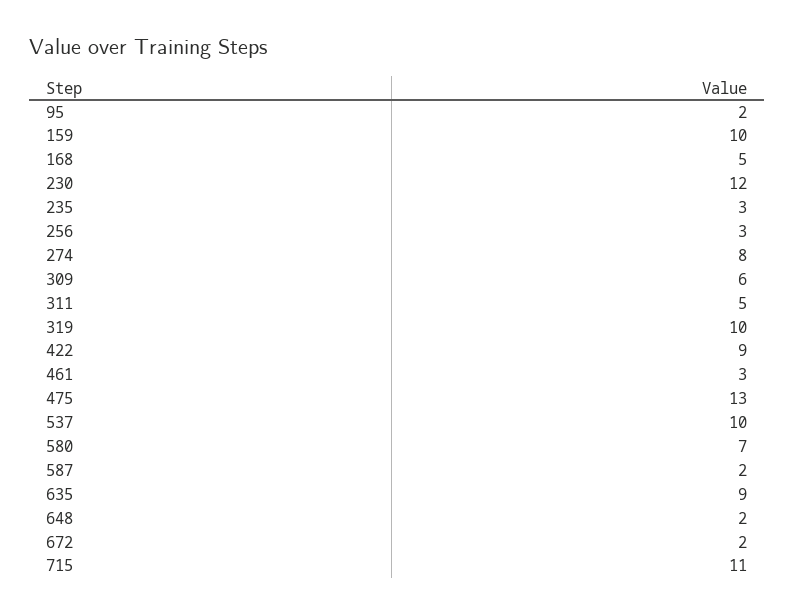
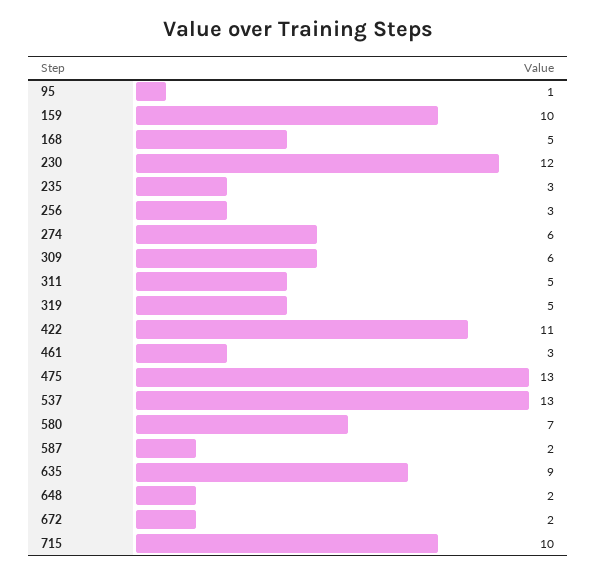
  {
-   "95": 2,
+   "95": 1,
    "159": 10,
    "168": 5,
    "230": 12,
    "235": 3,
    "256": 3,
-   "274": 8,
+   "274": 6,
    "309": 6,
    "311": 5,
-   "319": 10,
+   "319": 5,
-   "422": 9,
+   "422": 11,
    "461": 3,
    "475": 13,
-   "537": 10,
+   "537": 13,
    "580": 7,
    "587": 2,
    "635": 9,
    "648": 2,
    "672": 2,
-   "715": 11
+   "715": 10
  }

